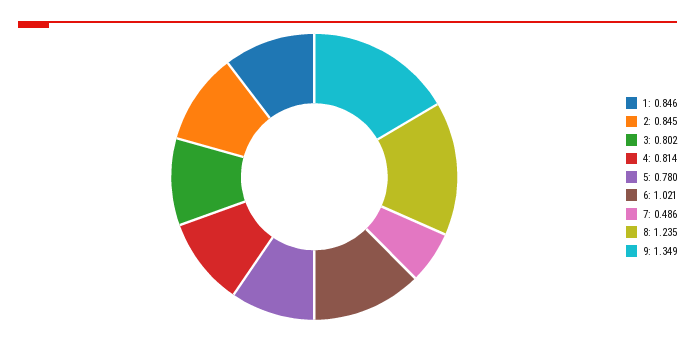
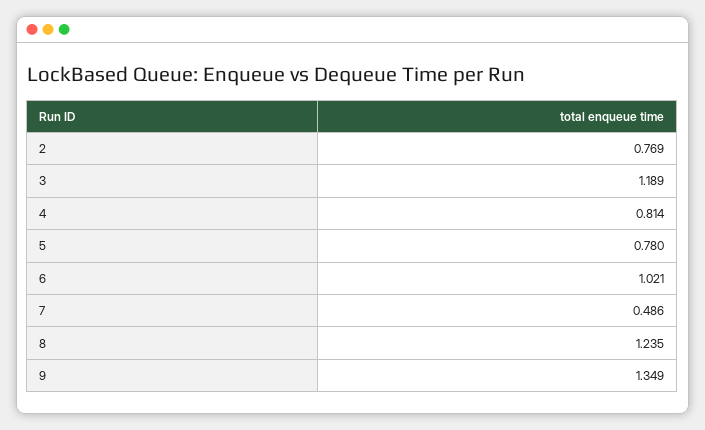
  {
-   "1": 0.846,
-   "2": 0.845,
+   "2": 0.769,
-   "3": 0.802,
+   "3": 1.189,
    "4": 0.814,
    "5": 0.78,
    "6": 1.021,
    "7": 0.486,
    "8": 1.235,
    "9": 1.349
  }

